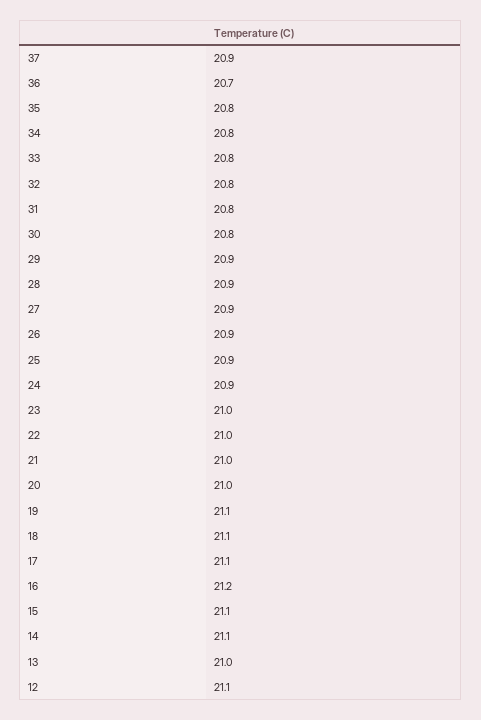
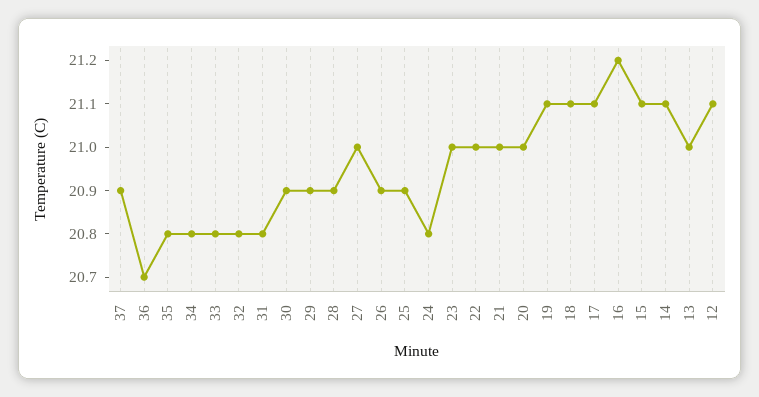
  {
    "37": 20.9,
    "36": 20.7,
    "35": 20.8,
    "34": 20.8,
    "33": 20.8,
    "32": 20.8,
    "31": 20.8,
-   "30": 20.8,
+   "30": 20.9,
    "29": 20.9,
    "28": 20.9,
-   "27": 20.9,
+   "27": 21,
    "26": 20.9,
    "25": 20.9,
-   "24": 20.9,
+   "24": 20.8,
    "23": 21,
    "22": 21,
    "21": 21,
    "20": 21,
    "19": 21.1,
    "18": 21.1,
    "17": 21.1,
    "16": 21.2,
    "15": 21.1,
    "14": 21.1,
    "13": 21,
    "12": 21.1
  }

